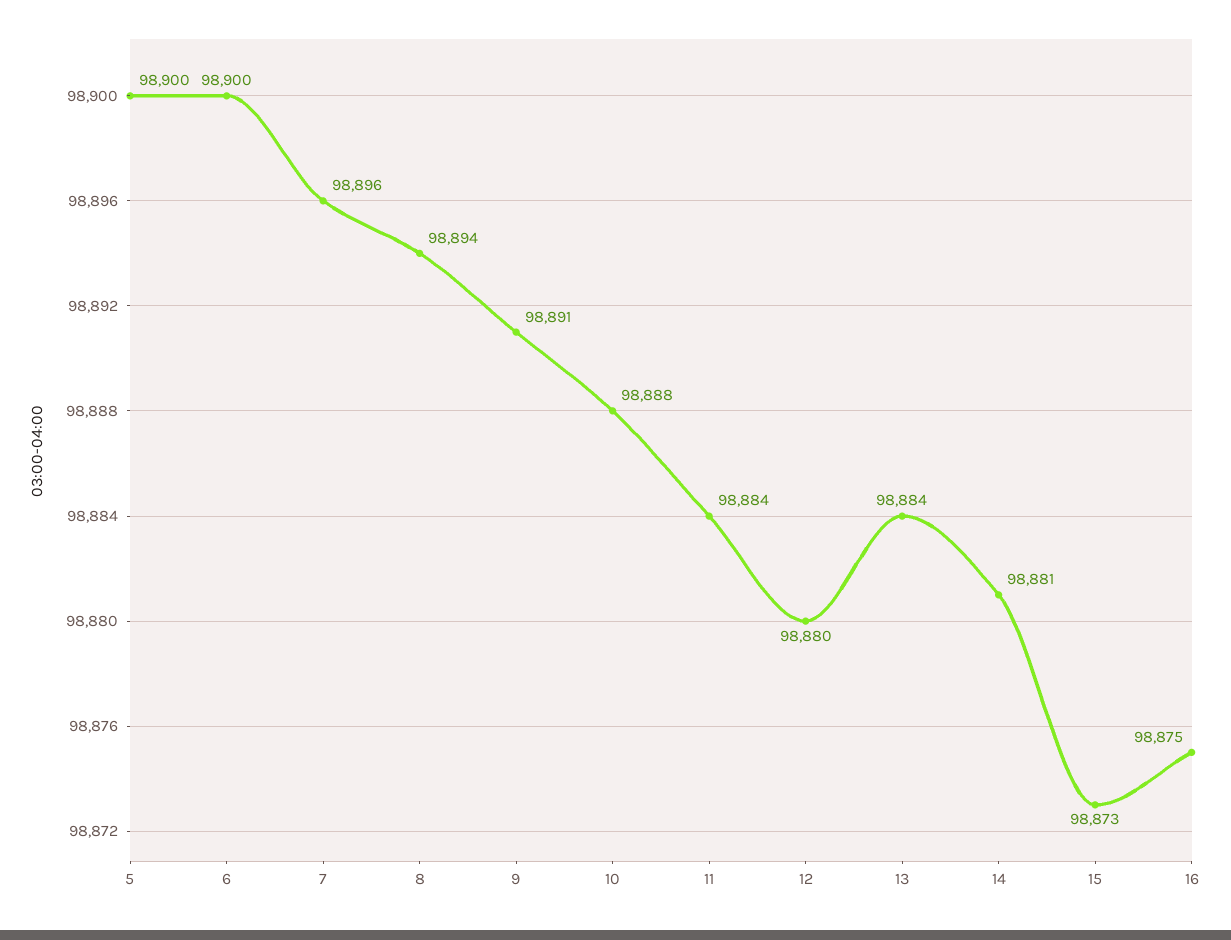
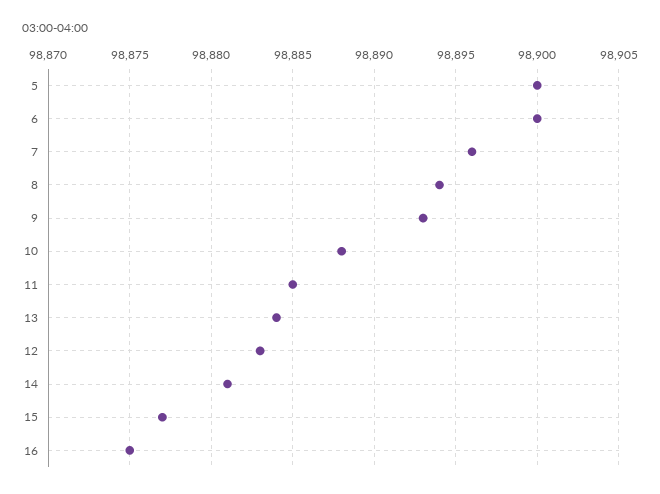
  {
    "5": 98900,
    "6": 98900,
    "7": 98896,
    "8": 98894,
-   "9": 98891,
+   "9": 98893,
    "10": 98888,
-   "11": 98884,
+   "11": 98885,
-   "12": 98880,
+   "12": 98883,
    "13": 98884,
    "14": 98881,
-   "15": 98873,
+   "15": 98877,
    "16": 98875
  }

